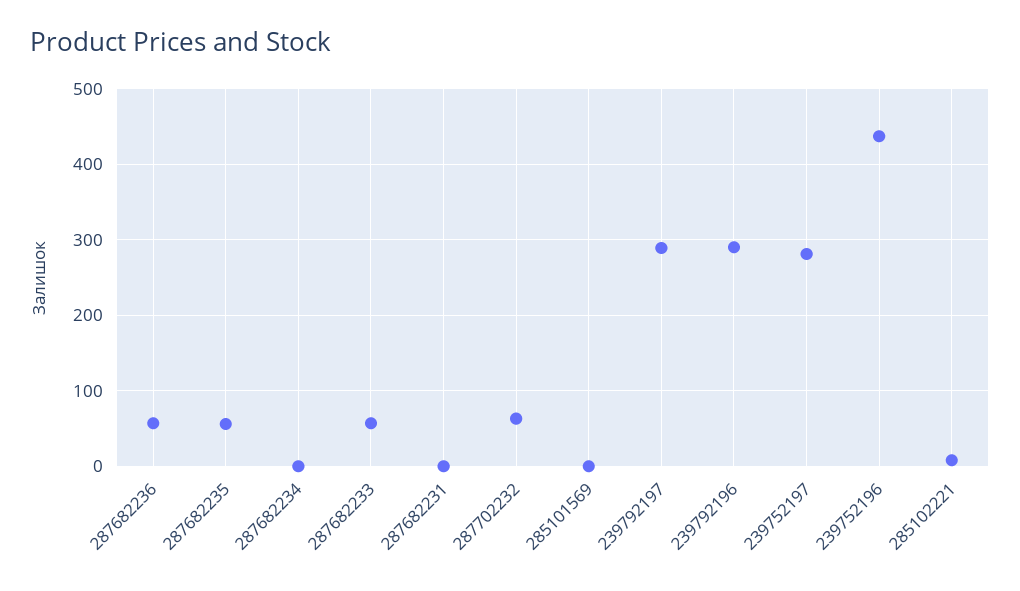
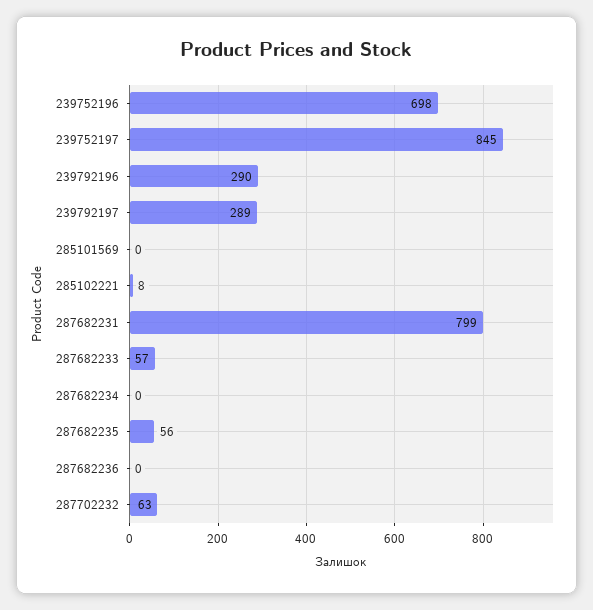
  {
-   "287682236": 60,
+   "287682236": 0,
    "287682235": 56,
    "287682234": 0,
    "287682233": 57,
-   "287682231": 0,
+   "287682231": 799,
    "287702232": 63,
    "285101569": 0,
    "239792197": 289,
    "239792196": 290,
-   "239752197": 280,
+   "239752197": 845,
-   "239752196": 440,
+   "239752196": 698,
    "285102221": 8
  }

